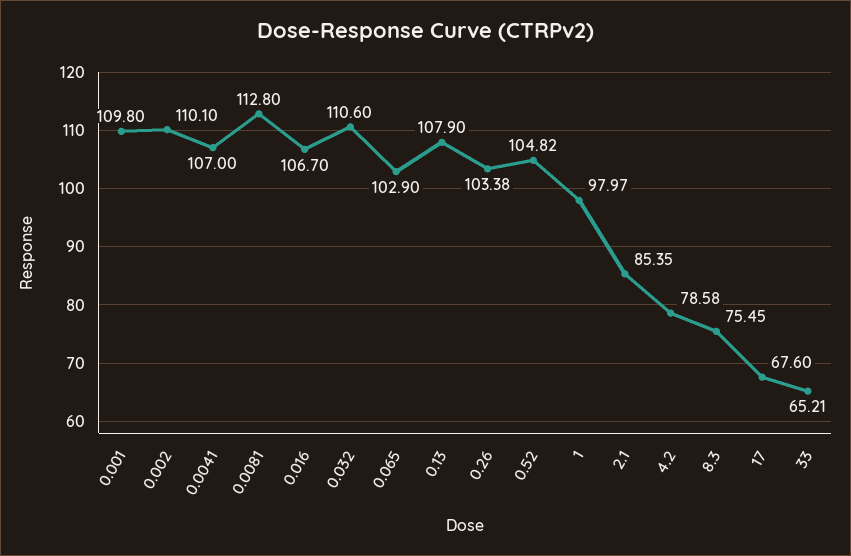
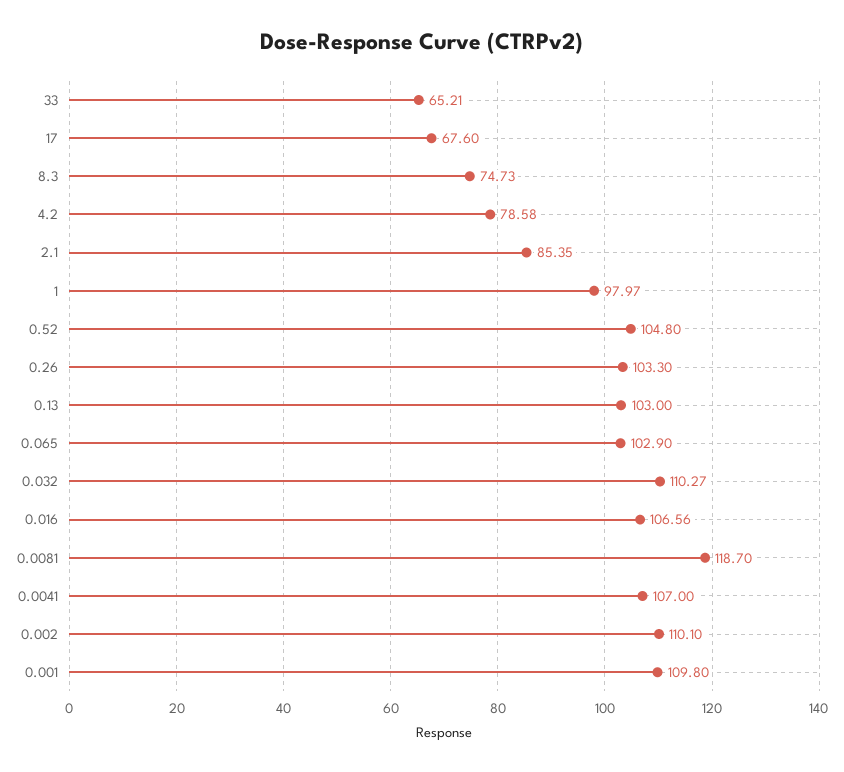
  {
    "0.001": 109.8,
    "0.002": 110.1,
    "0.0041": 107,
-   "0.0081": 112.8,
+   "0.0081": 118.7,
-   "0.016": 106.7,
+   "0.016": 106.56,
-   "0.032": 110.6,
+   "0.032": 110.27,
    "0.065": 102.9,
-   "0.13": 107.9,
+   "0.13": 103,
-   "0.26": 103.38,
+   "0.26": 103.3,
-   "0.52": 104.82,
+   "0.52": 104.8,
    "1": 97.97,
    "2.1": 85.35,
    "4.2": 78.58,
-   "8.3": 75.45,
+   "8.3": 74.73,
    "17": 67.6,
    "33": 65.21
  }

